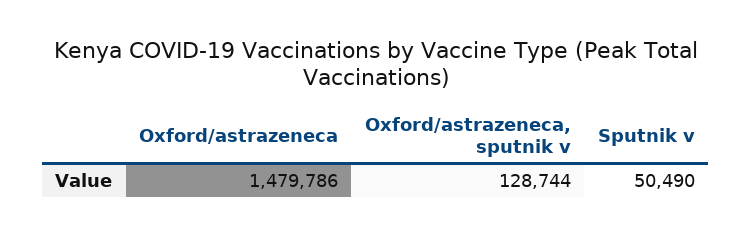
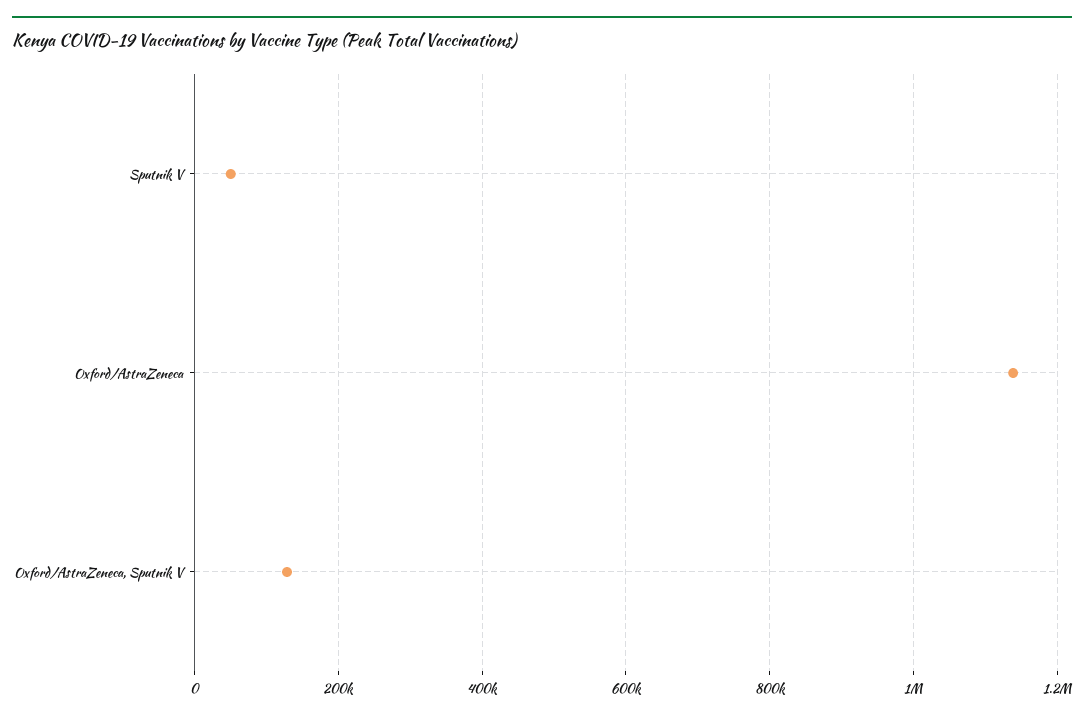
  {
-   "Oxford/astrazeneca": 1479786,
+   "Oxford/astrazeneca": 1140000,
    "Oxford/astrazeneca, sputnik v": 128744,
    "Sputnik v": 50490
  }

